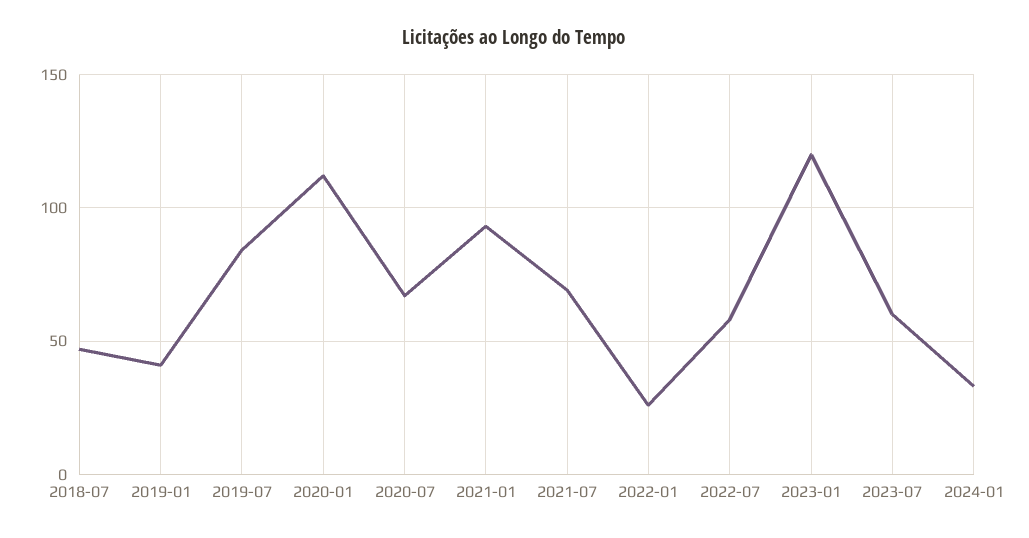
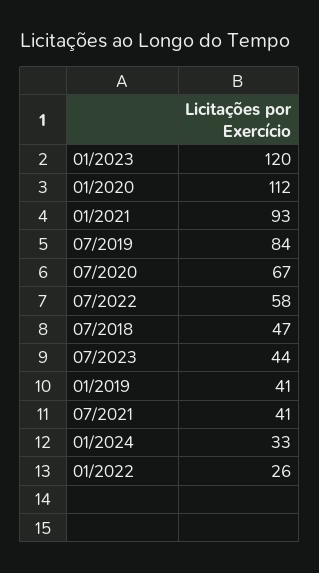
  {
    "2018-07": 47,
    "2019-01": 41,
    "2019-07": 84,
    "2020-01": 112,
    "2020-07": 67,
    "2021-01": 93,
-   "2021-07": 70,
+   "2021-07": 41,
    "2022-01": 26,
    "2022-07": 58,
    "2023-01": 120,
-   "2023-07": 60,
+   "2023-07": 44,
    "2024-01": 33
  }

